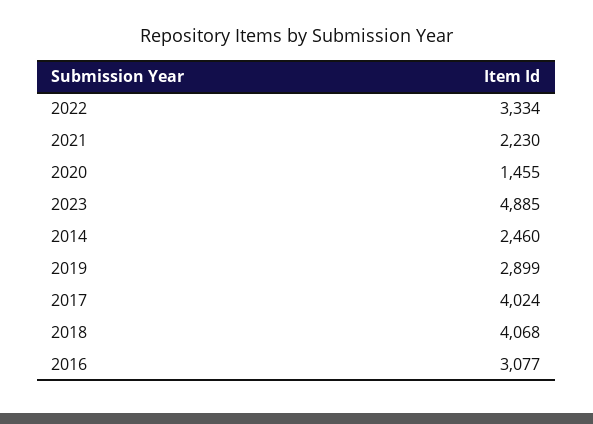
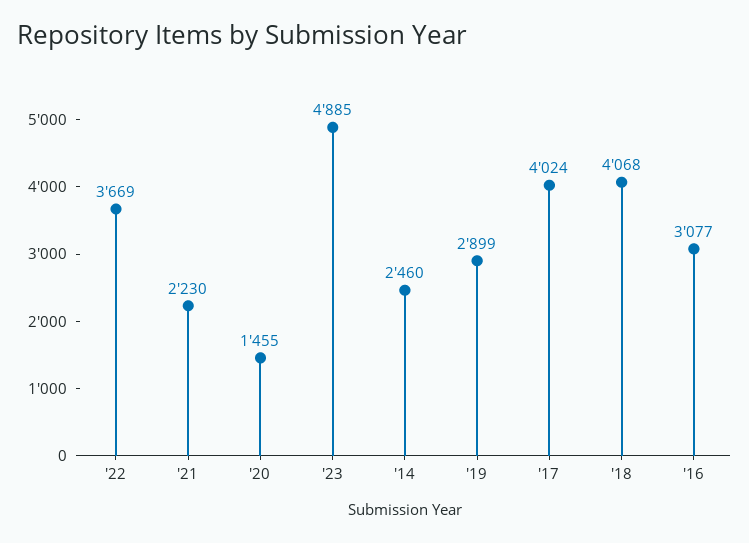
  {
-   "2022": 3334,
+   "2022": 3669,
    "2021": 2230,
    "2020": 1455,
    "2023": 4885,
    "2014": 2460,
    "2019": 2899,
    "2017": 4024,
    "2018": 4068,
    "2016": 3077
  }

